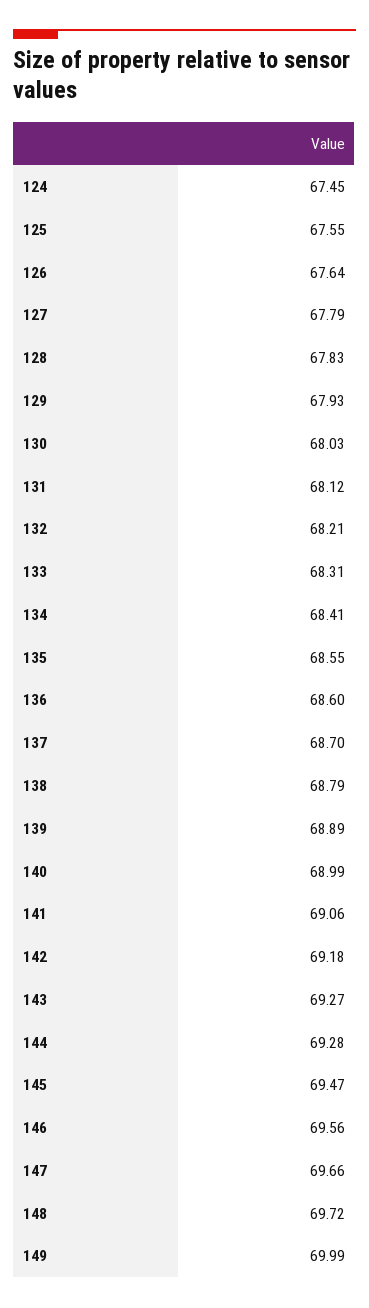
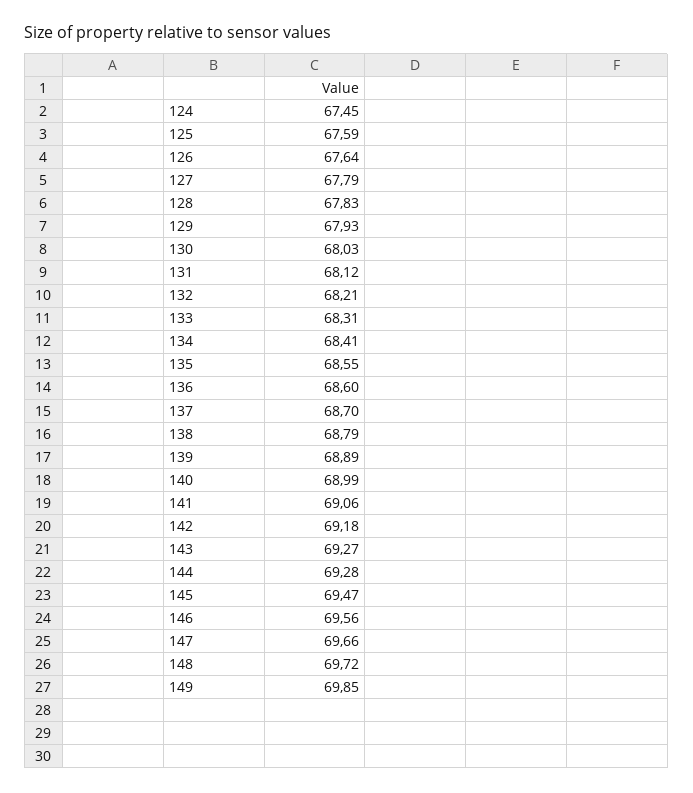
  {
    "124": 67.45,
-   "125": 67.55,
+   "125": 67.59,
    "126": 67.64,
    "127": 67.79,
    "128": 67.83,
    "129": 67.93,
    "130": 68.03,
    "131": 68.12,
    "132": 68.21,
    "133": 68.31,
    "134": 68.41,
    "135": 68.55,
    "136": 68.6,
    "137": 68.7,
    "138": 68.79,
    "139": 68.89,
    "140": 68.99,
    "141": 69.06,
    "142": 69.18,
    "143": 69.27,
    "144": 69.28,
    "145": 69.47,
    "146": 69.56,
    "147": 69.66,
    "148": 69.72,
-   "149": 69.99
+   "149": 69.85
  }

